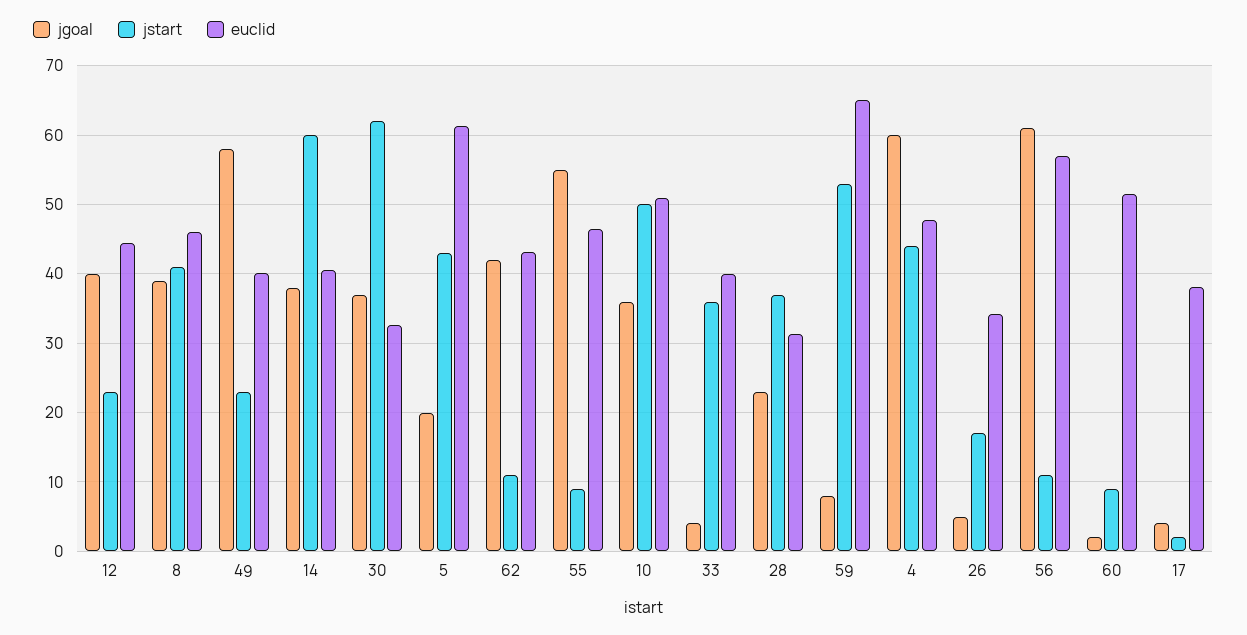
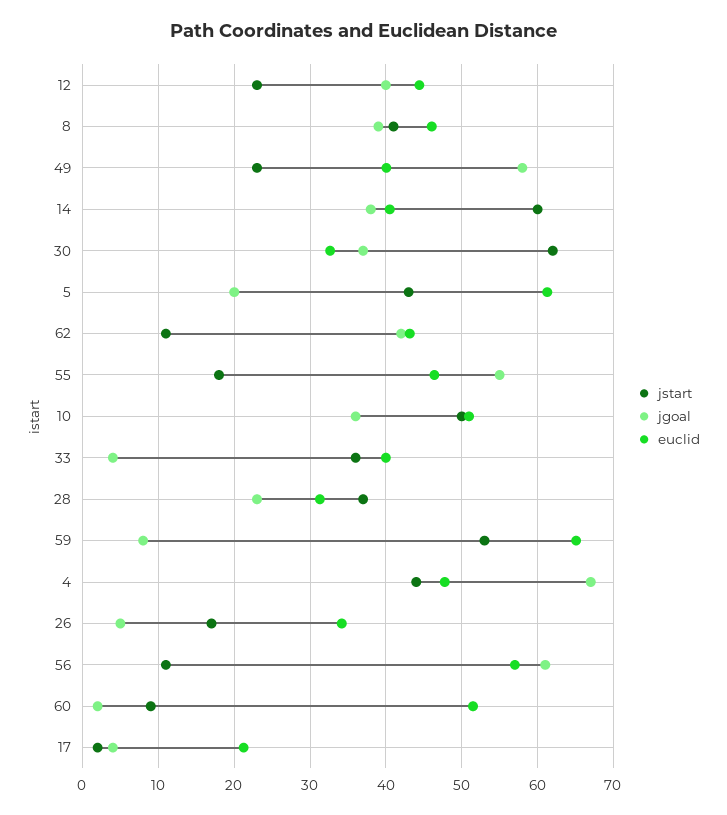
  {
    "jgoal": {
      "12": 40,
      "8": 39,
      "49": 58,
      "14": 38,
      "30": 37,
      "5": 20,
      "62": 42,
      "55": 55,
      "10": 36,
      "33": 4,
      "28": 23,
      "59": 8,
-     "4": 60,
+     "4": 67,
      "26": 5,
      "56": 61,
      "60": 2,
      "17": 4
    },
    "jstart": {
      "12": 23,
      "8": 41,
      "49": 23,
      "14": 60,
      "30": 62,
      "5": 43,
      "62": 11,
-     "55": 9,
+     "55": 18,
      "10": 50,
      "33": 36,
      "28": 37,
      "59": 53,
      "4": 44,
      "26": 17,
      "56": 11,
      "60": 9,
      "17": 2
    },
    "euclid": {
      "12": 44,
      "8": 46,
      "49": 40,
      "14": 41,
      "30": 33,
      "5": 61,
      "62": 43,
      "55": 46,
      "10": 51,
      "33": 40,
      "28": 31,
      "59": 65,
      "4": 48,
      "26": 34,
      "56": 57,
      "60": 51,
-     "17": 38
+     "17": 21
    }
  }

